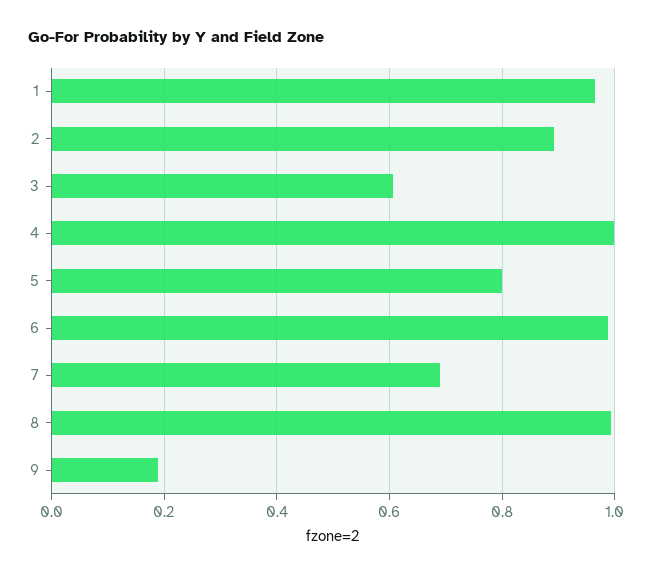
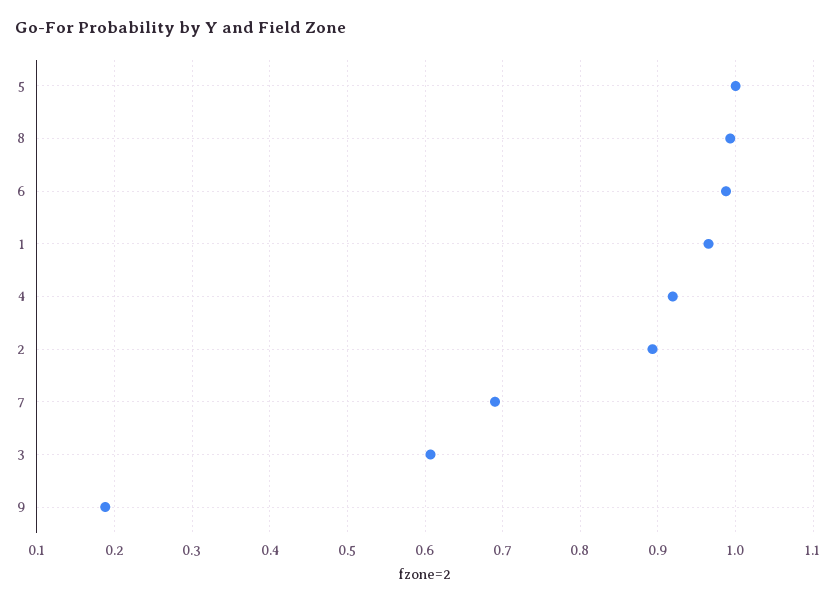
  {
    "1": 0.97,
    "2": 0.89,
    "3": 0.61,
-   "4": 1,
+   "4": 0.92,
-   "5": 0.8,
+   "5": 1,
    "6": 0.99,
    "7": 0.69,
    "8": 0.99,
    "9": 0.19
  }

